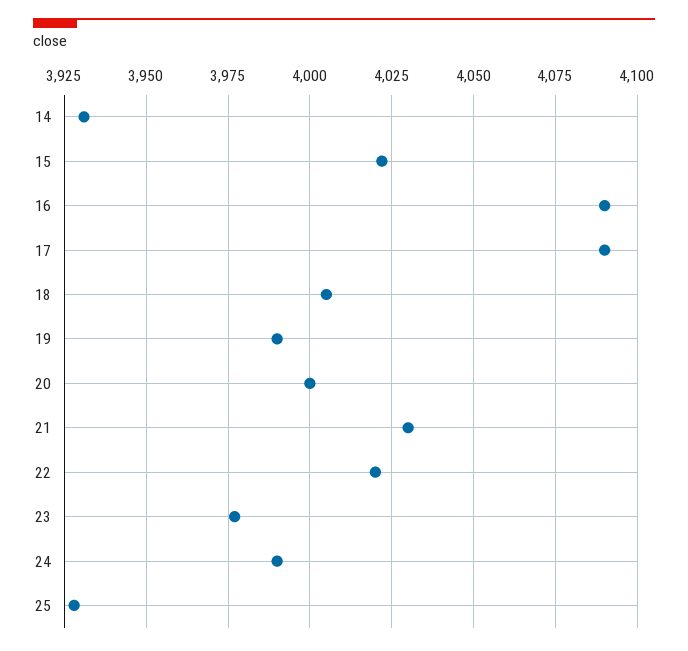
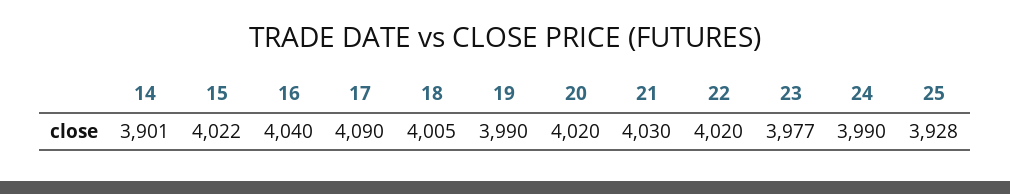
  {
-   "14": 3930,
+   "14": 3901,
    "15": 4022,
-   "16": 4090,
+   "16": 4040,
    "17": 4090,
    "18": 4005,
    "19": 3990,
-   "20": 4000,
+   "20": 4020,
    "21": 4030,
    "22": 4020,
    "23": 3977,
    "24": 3990,
    "25": 3928
  }

